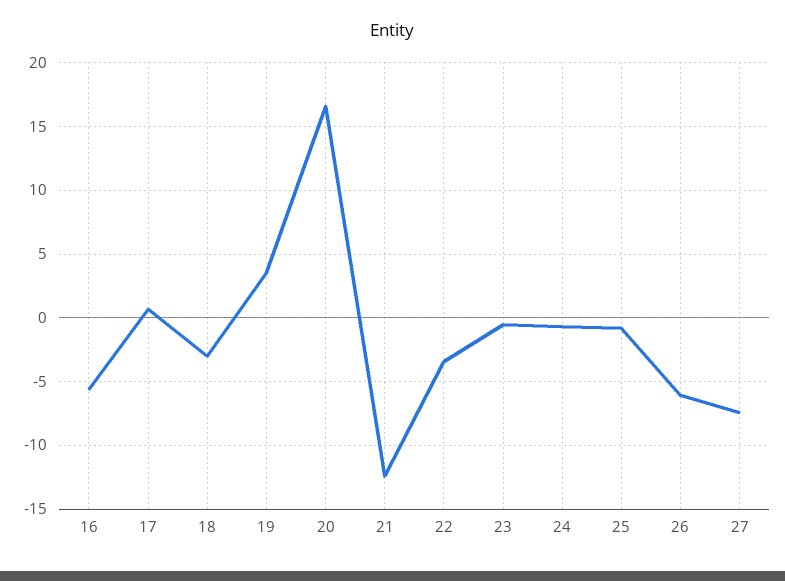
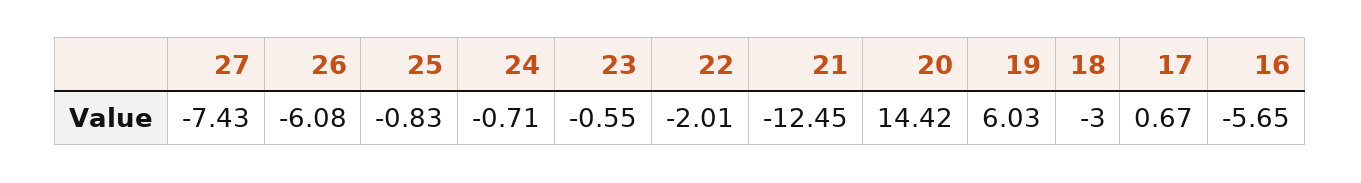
  {
    "16": -5.65,
    "17": 0.67,
    "18": -3,
-   "19": 3.5,
+   "19": 6.03,
-   "20": 16.5,
+   "20": 14.42,
    "21": -12.45,
-   "22": -3.5,
+   "22": -2.01,
    "23": -0.55,
    "24": -0.71,
    "25": -0.83,
    "26": -6.08,
    "27": -7.43
  }

